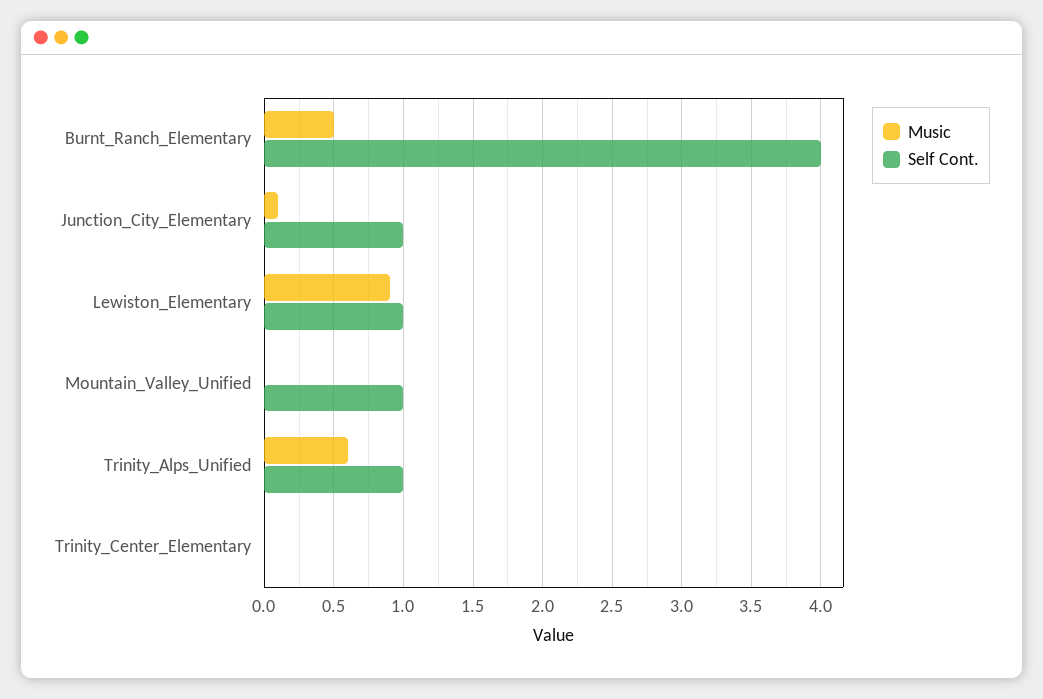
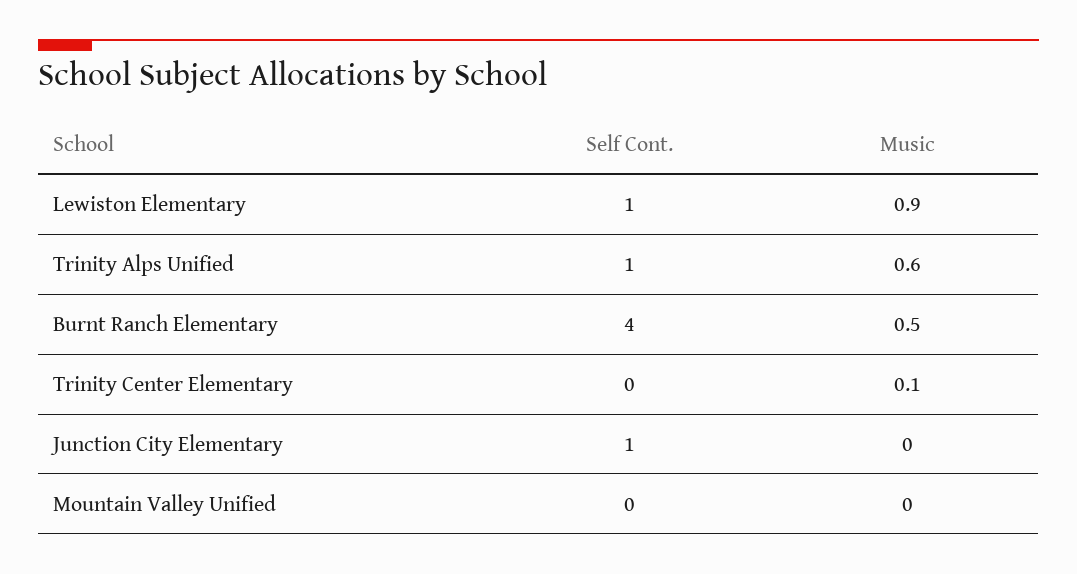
  {
    "Music": {
      "Burnt_Ranch_Elementary": 0.5,
-     "Junction_City_Elementary": 0.1,
+     "Junction_City_Elementary": 0,
      "Lewiston_Elementary": 0.9,
      "Mountain_Valley_Unified": 0,
      "Trinity_Alps_Unified": 0.6,
-     "Trinity_Center_Elementary": 0
+     "Trinity_Center_Elementary": 0.1
    },
    "Self Cont.": {
      "Burnt_Ranch_Elementary": 4,
      "Junction_City_Elementary": 1,
      "Lewiston_Elementary": 1,
-     "Mountain_Valley_Unified": 1,
+     "Mountain_Valley_Unified": 0,
      "Trinity_Alps_Unified": 1,
      "Trinity_Center_Elementary": 0
    }
  }

